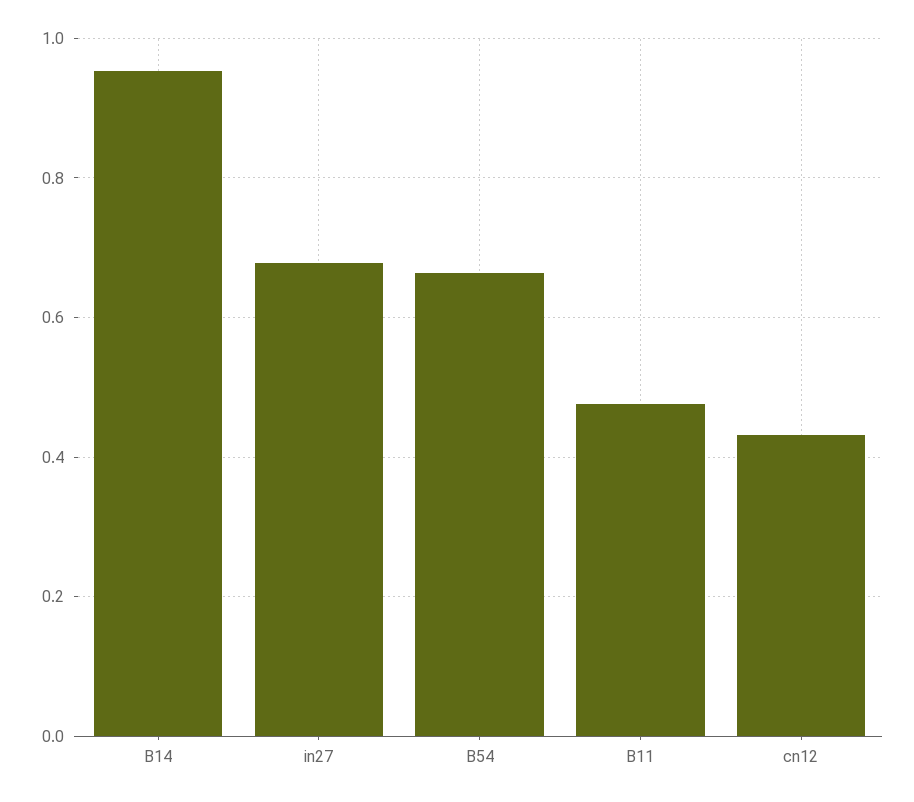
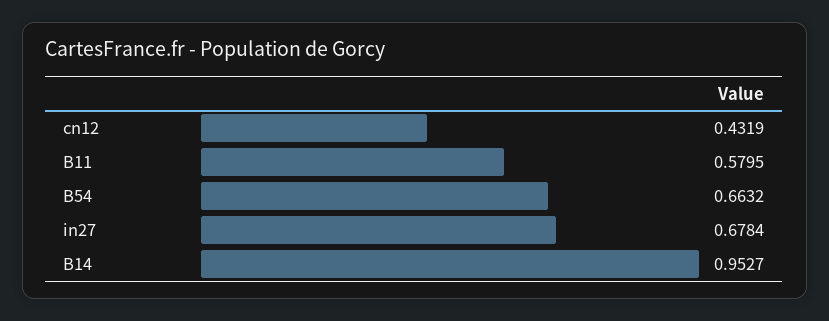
  {
    "B14": 0.9527,
    "in27": 0.6784,
    "B54": 0.6632,
-   "B11": 0.48,
+   "B11": 0.5795,
    "cn12": 0.4319
  }

